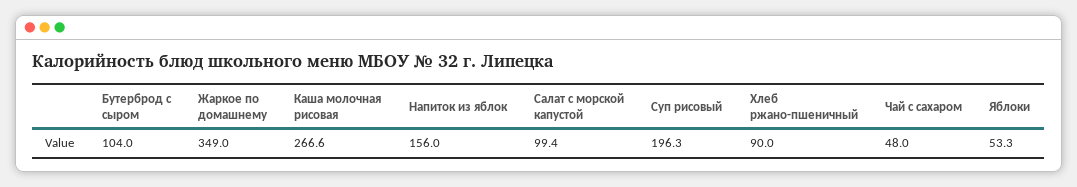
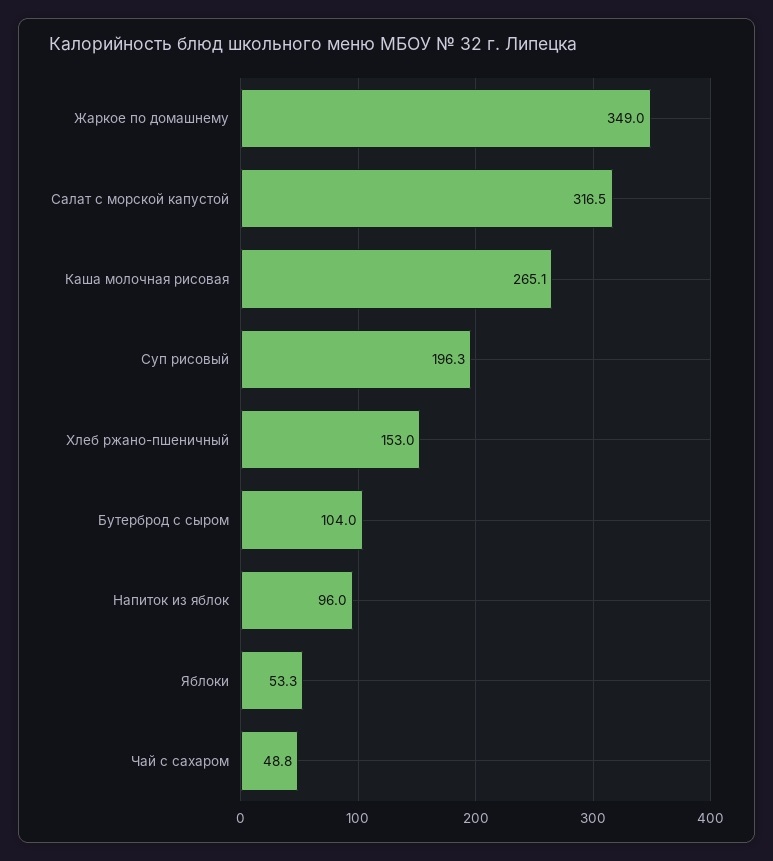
  {
    "Бутерброд с сыром": 104,
    "Жаркое по домашнему": 349,
-   "Каша молочная рисовая": 266.6,
+   "Каша молочная рисовая": 265.1,
-   "Напиток из яблок": 156,
+   "Напиток из яблок": 96,
-   "Салат с морской капустой": 99.4,
+   "Салат с морской капустой": 316.5,
    "Суп рисовый": 196.3,
-   "Хлеб ржано-пшеничный": 90,
+   "Хлеб ржано-пшеничный": 153,
-   "Чай с сахаром": 48,
+   "Чай с сахаром": 48.8,
    "Яблоки": 53.3
  }

